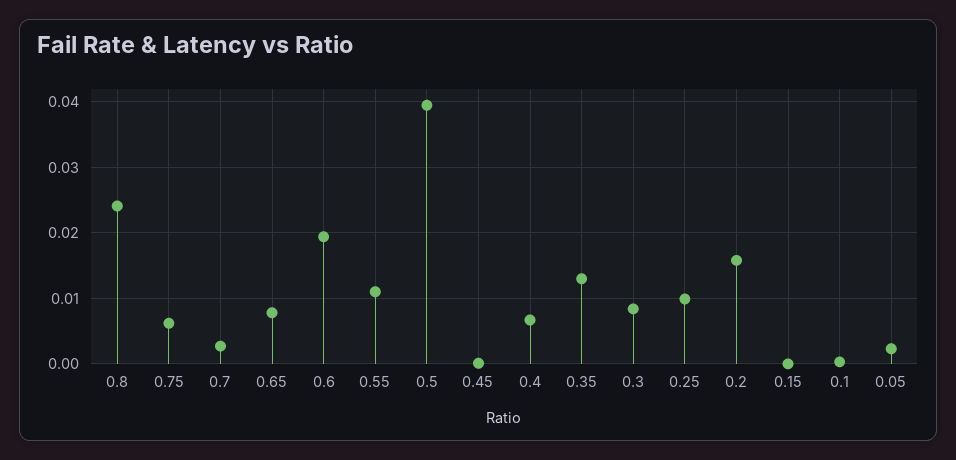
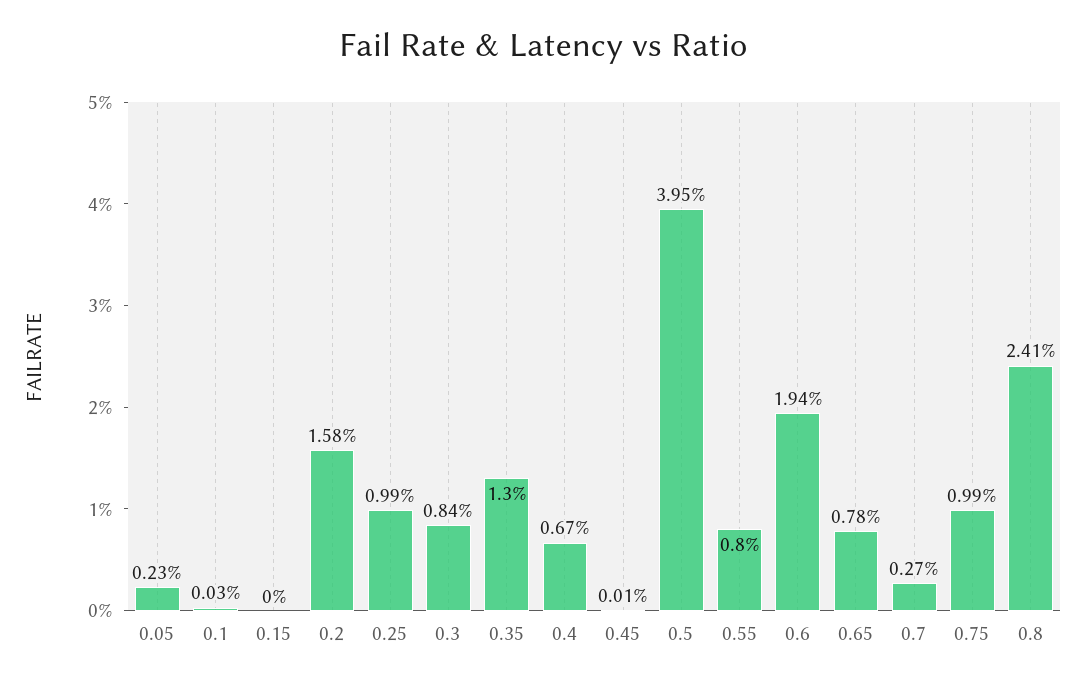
  {
    "0.8": 0.0241,
-   "0.75": 0.006,
+   "0.75": 0.0099,
    "0.7": 0.0027,
    "0.65": 0.0078,
    "0.6": 0.0194,
-   "0.55": 0.011,
+   "0.55": 0.008,
    "0.5": 0.0395,
    "0.45": 0.0001,
    "0.4": 0.0067,
    "0.35": 0.013,
    "0.3": 0.0084,
    "0.25": 0.0099,
    "0.2": 0.0158,
    "0.15": 0,
    "0.1": 0.0003,
    "0.05": 0.0023
  }

